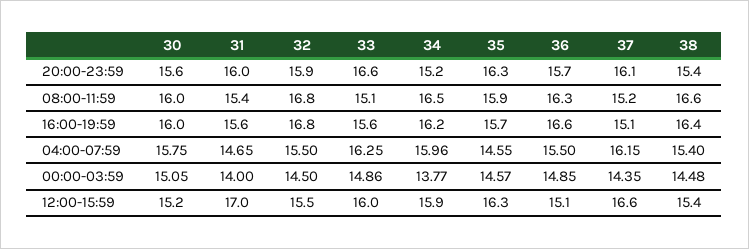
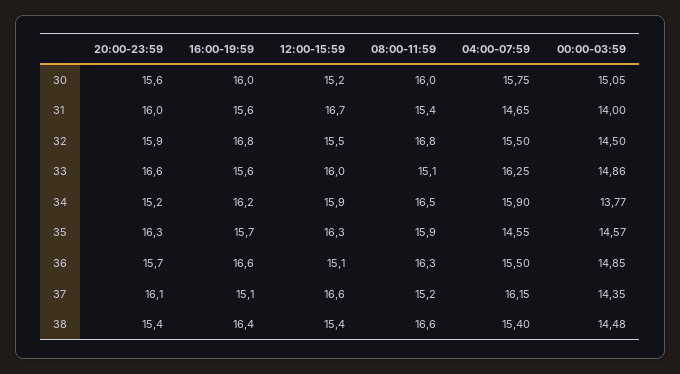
  {
    "30": {
      "20:00-23:59": 15.6,
      "08:00-11:59": 16,
      "16:00-19:59": 16,
      "04:00-07:59": 15.75,
      "00:00-03:59": 15.05,
      "12:00-15:59": 15.2
    },
    "31": {
      "20:00-23:59": 16,
      "08:00-11:59": 15.4,
      "16:00-19:59": 15.6,
      "04:00-07:59": 14.65,
      "00:00-03:59": 14,
-     "12:00-15:59": 17
+     "12:00-15:59": 16.7
    },
    "32": {
      "20:00-23:59": 15.9,
      "08:00-11:59": 16.8,
      "16:00-19:59": 16.8,
      "04:00-07:59": 15.5,
      "00:00-03:59": 14.5,
      "12:00-15:59": 15.5
    },
    "33": {
      "20:00-23:59": 16.6,
      "08:00-11:59": 15.1,
      "16:00-19:59": 15.6,
      "04:00-07:59": 16.25,
      "00:00-03:59": 14.86,
      "12:00-15:59": 16
    },
    "34": {
      "20:00-23:59": 15.2,
      "08:00-11:59": 16.5,
      "16:00-19:59": 16.2,
-     "04:00-07:59": 15.96,
+     "04:00-07:59": 15.9,
      "00:00-03:59": 13.77,
      "12:00-15:59": 15.9
    },
    "35": {
      "20:00-23:59": 16.3,
      "08:00-11:59": 15.9,
      "16:00-19:59": 15.7,
      "04:00-07:59": 14.55,
      "00:00-03:59": 14.57,
      "12:00-15:59": 16.3
    },
    "36": {
      "20:00-23:59": 15.7,
      "08:00-11:59": 16.3,
      "16:00-19:59": 16.6,
      "04:00-07:59": 15.5,
      "00:00-03:59": 14.85,
      "12:00-15:59": 15.1
    },
    "37": {
      "20:00-23:59": 16.1,
      "08:00-11:59": 15.2,
      "16:00-19:59": 15.1,
      "04:00-07:59": 16.15,
      "00:00-03:59": 14.35,
      "12:00-15:59": 16.6
    },
    "38": {
      "20:00-23:59": 15.4,
      "08:00-11:59": 16.6,
      "16:00-19:59": 16.4,
      "04:00-07:59": 15.4,
      "00:00-03:59": 14.48,
      "12:00-15:59": 15.4
    }
  }

